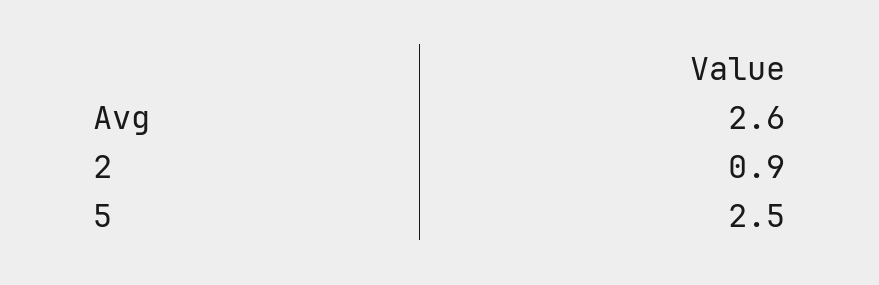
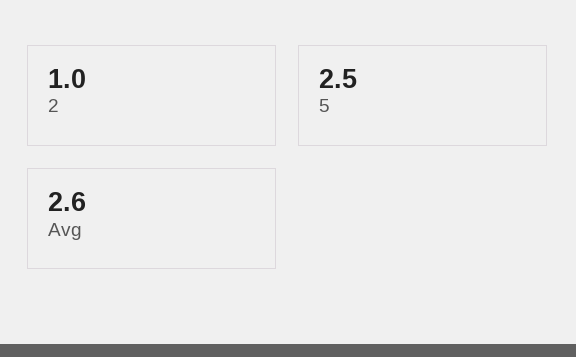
  {
    "Avg": 2.6,
-   "2": 0.9,
+   "2": 1,
    "5": 2.5
  }

